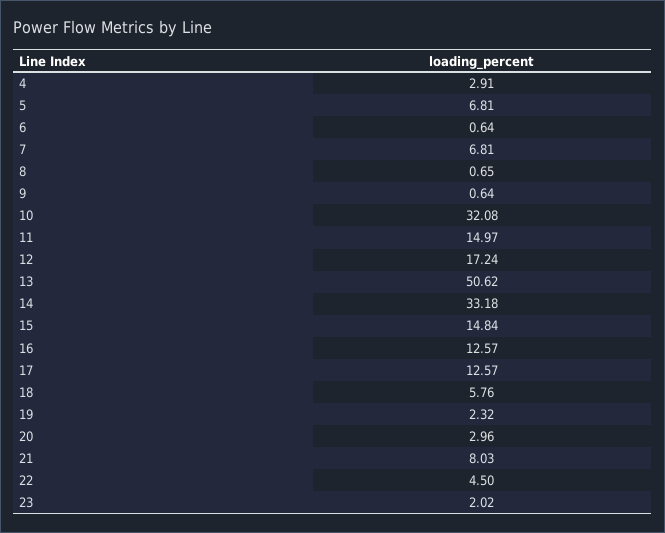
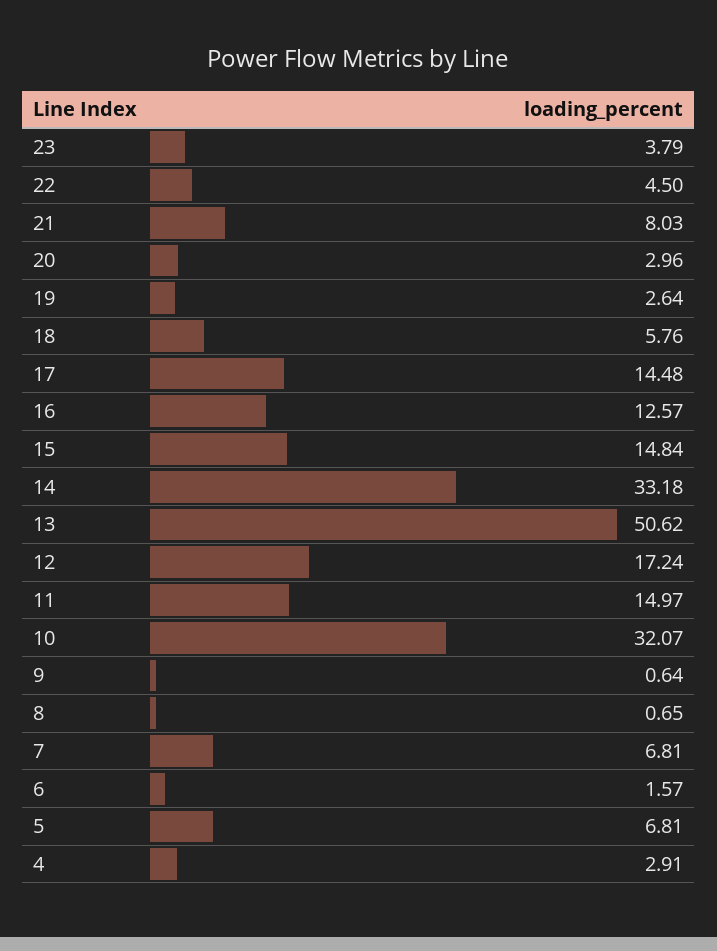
  {
    "4": 2.91,
    "5": 6.81,
-   "6": 0.64,
+   "6": 1.57,
    "7": 6.81,
    "8": 0.65,
    "9": 0.64,
-   "10": 32.08,
+   "10": 32.07,
    "11": 14.97,
    "12": 17.24,
    "13": 50.62,
    "14": 33.18,
    "15": 14.84,
    "16": 12.57,
-   "17": 12.57,
+   "17": 14.48,
    "18": 5.76,
-   "19": 2.32,
+   "19": 2.64,
    "20": 2.96,
    "21": 8.03,
    "22": 4.5,
-   "23": 2.02
+   "23": 3.79
  }

